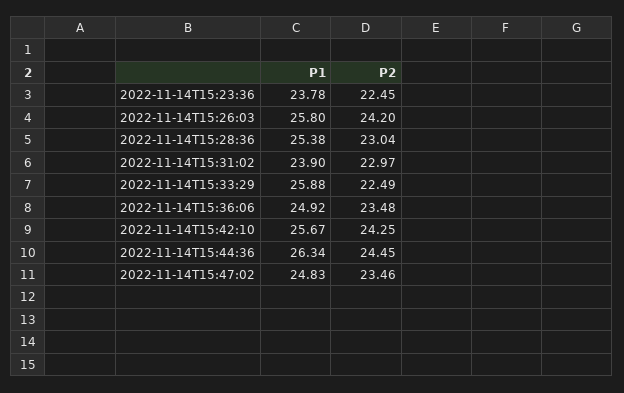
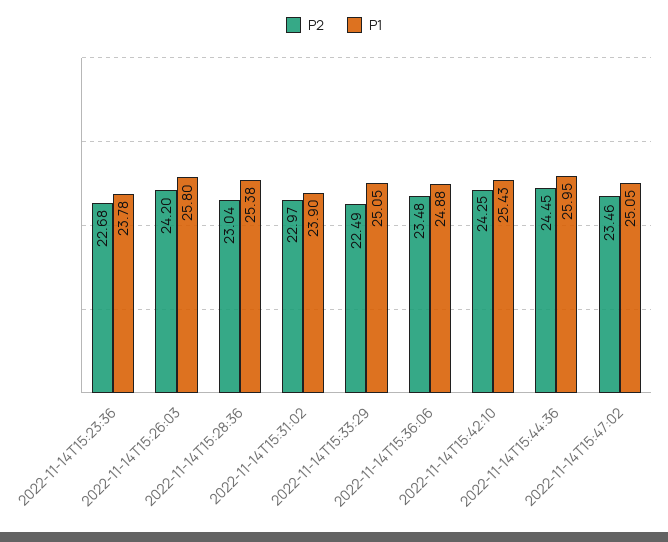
  {
    "P1": {
      "2022-11-14T15:23:36": 23.78,
      "2022-11-14T15:26:03": 25.8,
      "2022-11-14T15:28:36": 25.38,
      "2022-11-14T15:31:02": 23.9,
-     "2022-11-14T15:33:29": 25.88,
+     "2022-11-14T15:33:29": 25.05,
-     "2022-11-14T15:36:06": 24.92,
+     "2022-11-14T15:36:06": 24.88,
-     "2022-11-14T15:42:10": 25.67,
+     "2022-11-14T15:42:10": 25.43,
-     "2022-11-14T15:44:36": 26.34,
+     "2022-11-14T15:44:36": 25.95,
-     "2022-11-14T15:47:02": 24.83
+     "2022-11-14T15:47:02": 25.05
    },
    "P2": {
-     "2022-11-14T15:23:36": 22.45,
+     "2022-11-14T15:23:36": 22.68,
      "2022-11-14T15:26:03": 24.2,
      "2022-11-14T15:28:36": 23.04,
      "2022-11-14T15:31:02": 22.97,
      "2022-11-14T15:33:29": 22.49,
      "2022-11-14T15:36:06": 23.48,
      "2022-11-14T15:42:10": 24.25,
      "2022-11-14T15:44:36": 24.45,
      "2022-11-14T15:47:02": 23.46
    }
  }

